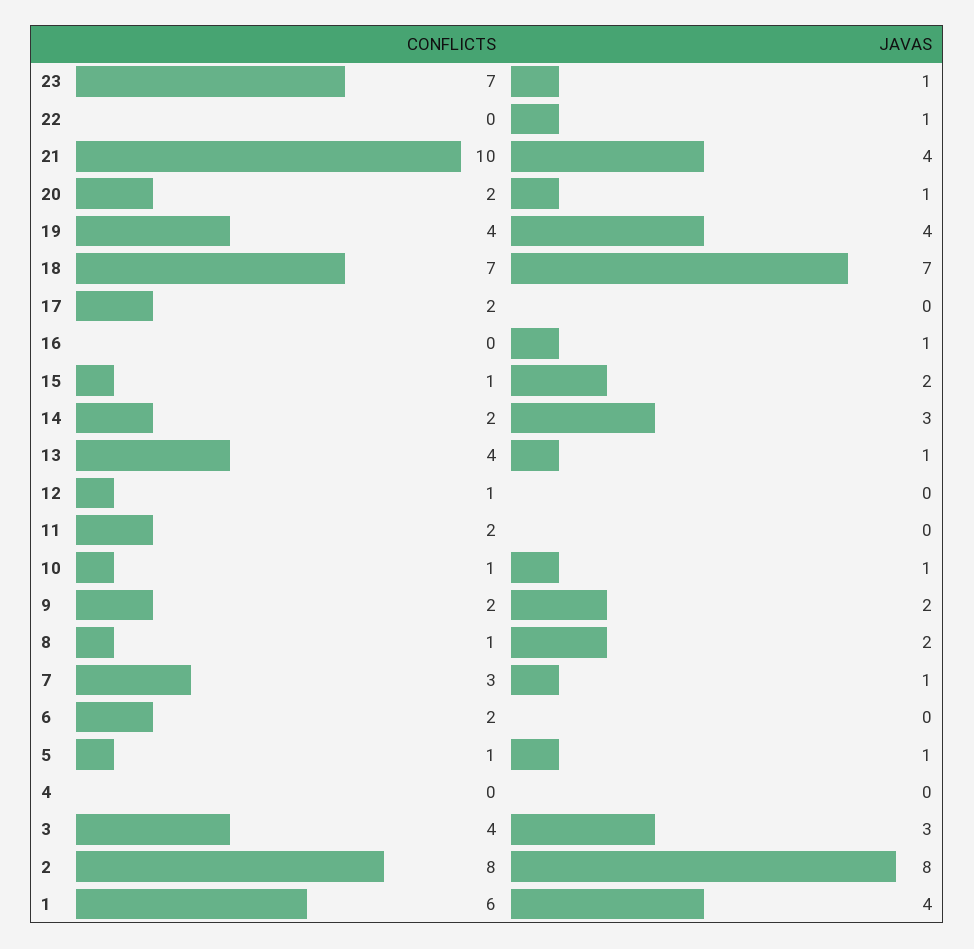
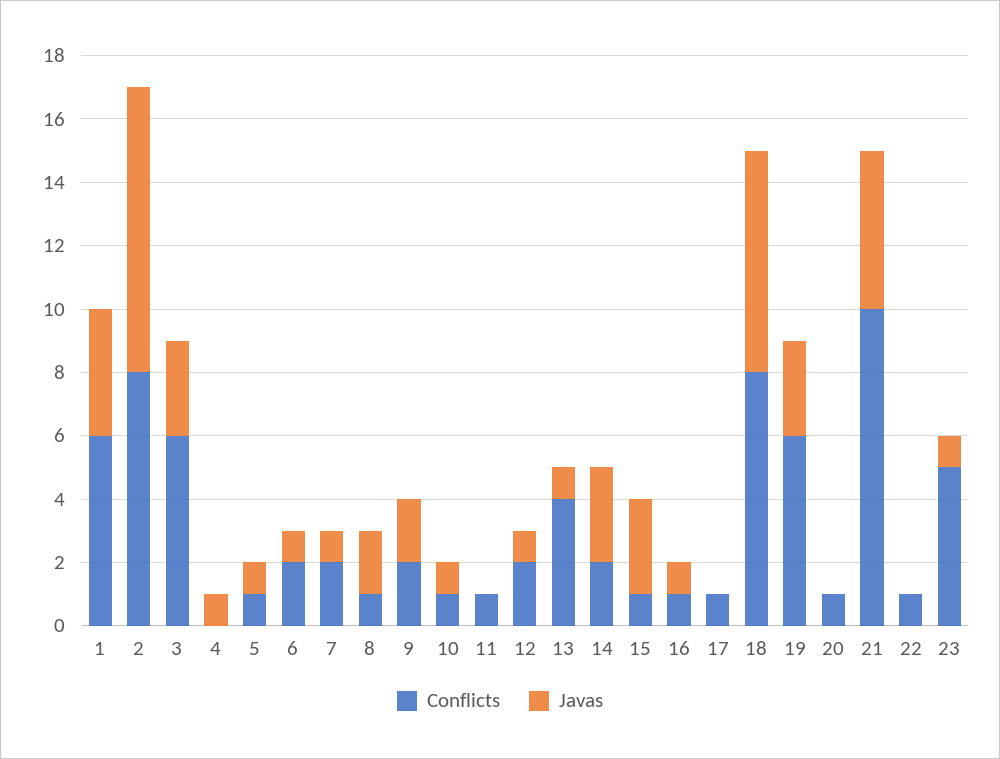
  {
    "CONFLICTS": {
-     "23": 7,
+     "23": 5,
-     "22": 0,
+     "22": 1,
      "21": 10,
-     "20": 2,
+     "20": 1,
-     "19": 4,
+     "19": 6,
-     "18": 7,
+     "18": 8,
-     "17": 2,
+     "17": 1,
-     "16": 0,
+     "16": 1,
      "15": 1,
      "14": 2,
      "13": 4,
-     "12": 1,
+     "12": 2,
-     "11": 2,
+     "11": 1,
      "10": 1,
      "9": 2,
      "8": 1,
-     "7": 3,
+     "7": 2,
      "6": 2,
      "5": 1,
      "4": 0,
-     "3": 4,
+     "3": 6,
      "2": 8,
      "1": 6
    },
    "JAVAS": {
      "23": 1,
-     "22": 1,
+     "22": 0,
-     "21": 4,
+     "21": 5,
-     "20": 1,
+     "20": 0,
-     "19": 4,
+     "19": 3,
      "18": 7,
      "17": 0,
      "16": 1,
-     "15": 2,
+     "15": 3,
      "14": 3,
      "13": 1,
-     "12": 0,
+     "12": 1,
      "11": 0,
      "10": 1,
      "9": 2,
      "8": 2,
      "7": 1,
-     "6": 0,
+     "6": 1,
      "5": 1,
-     "4": 0,
+     "4": 1,
      "3": 3,
-     "2": 8,
+     "2": 9,
      "1": 4
    }
  }

